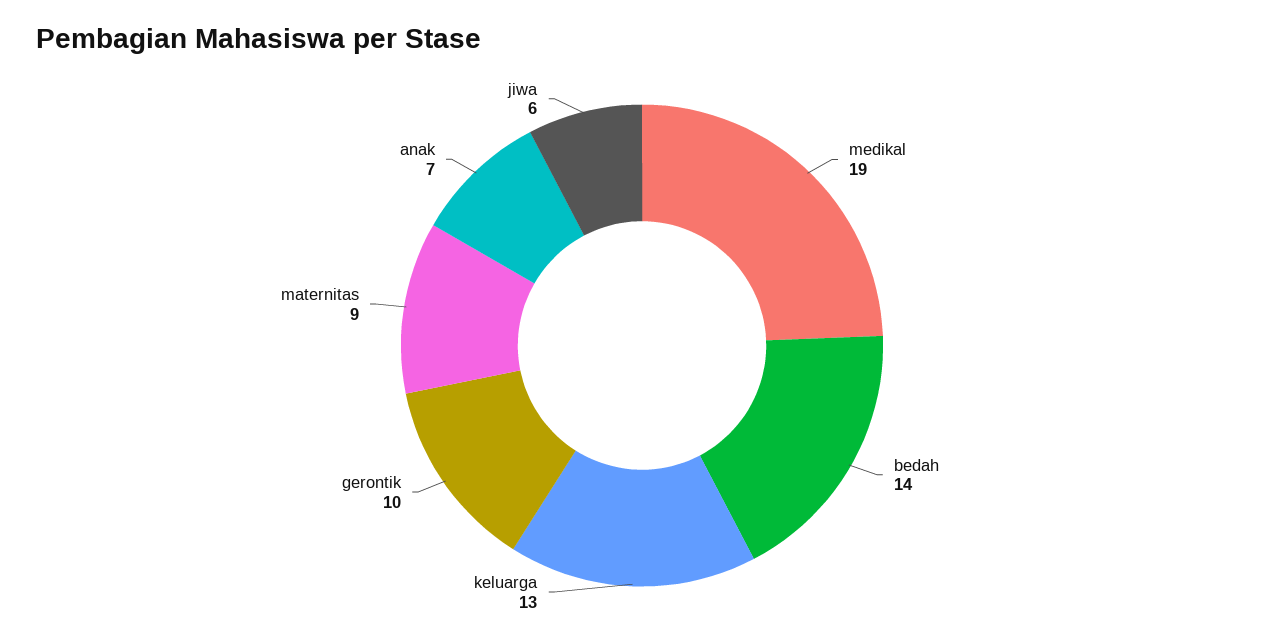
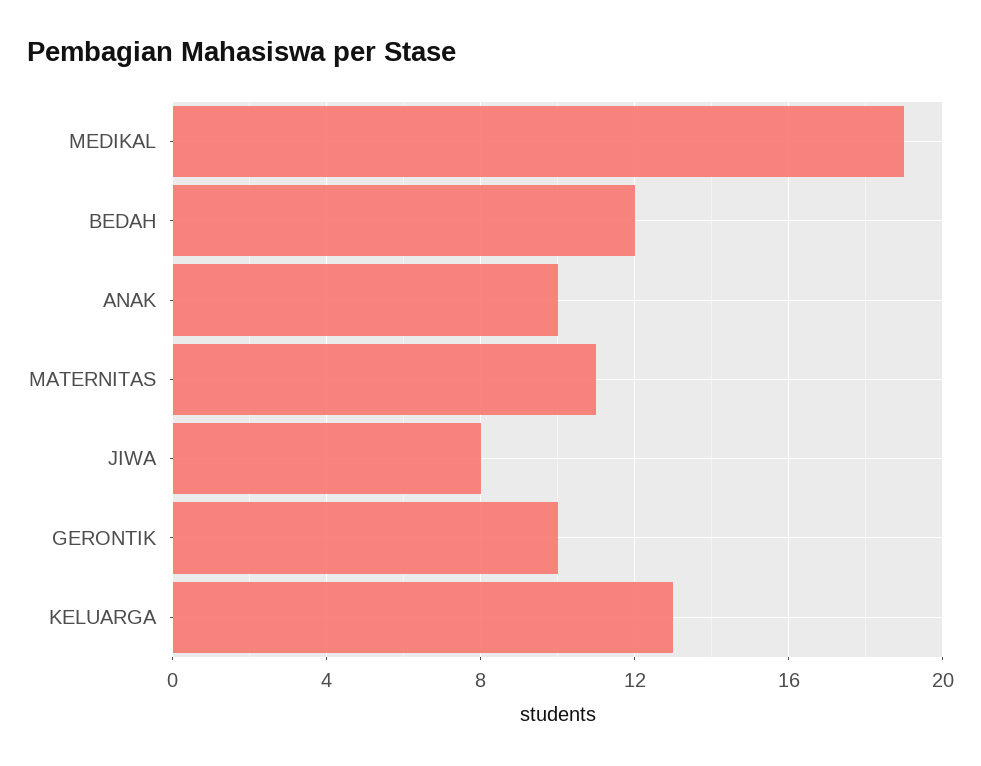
  {
    "medikal": 19,
-   "bedah": 14,
+   "bedah": 12,
    "keluarga": 13,
    "gerontik": 10,
-   "maternitas": 9,
+   "maternitas": 11,
-   "anak": 7,
+   "anak": 10,
-   "jiwa": 6
+   "jiwa": 8
  }

